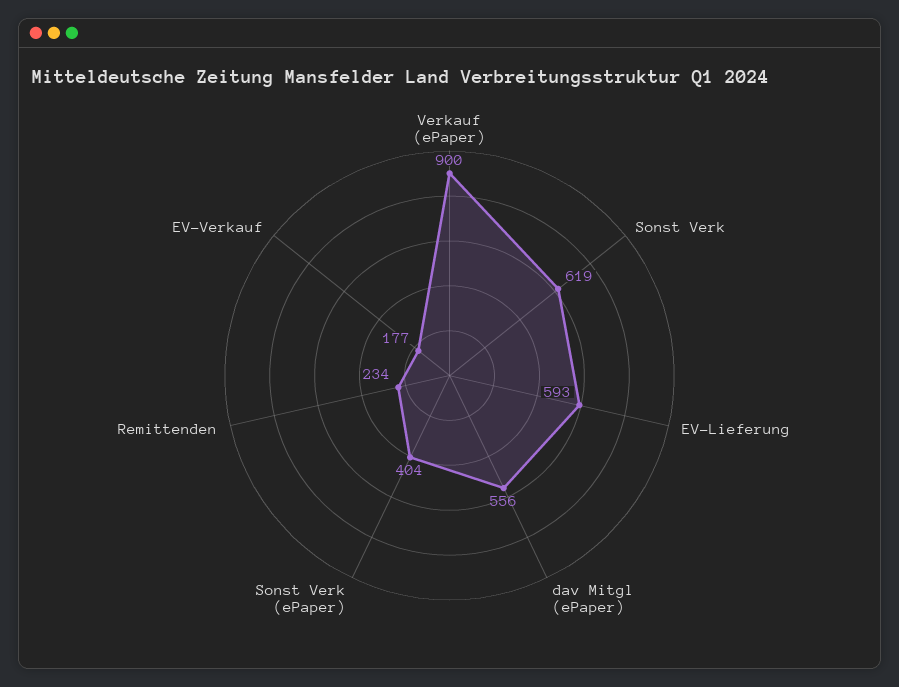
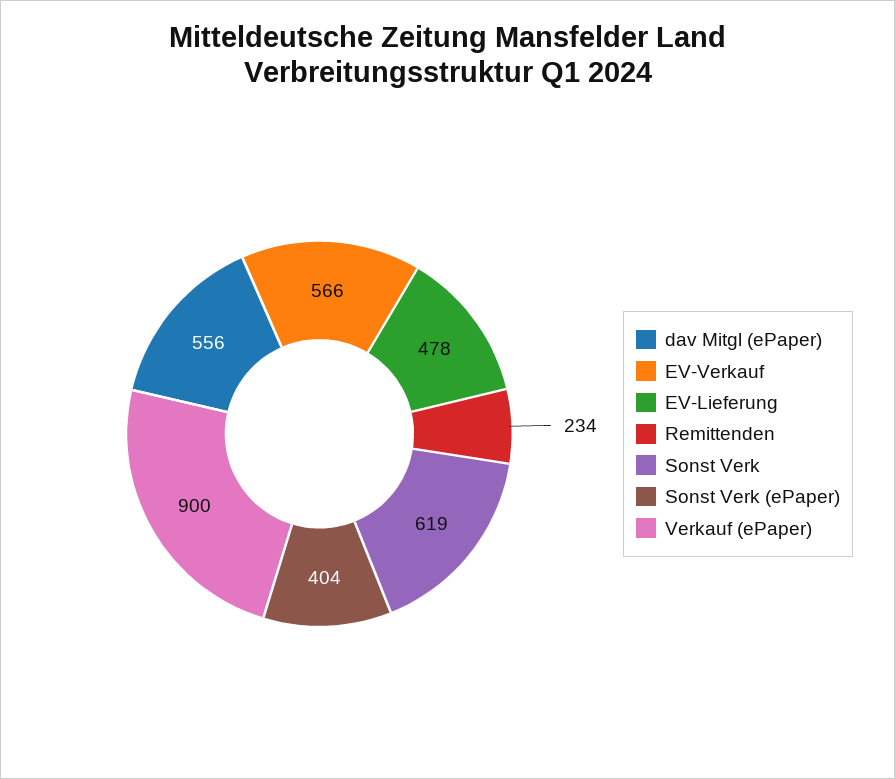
  {
    "Verkauf (ePaper)": 900,
    "Sonst Verk": 619,
-   "EV-Lieferung": 593,
+   "EV-Lieferung": 478,
    "dav Mitgl (ePaper)": 556,
    "Sonst Verk (ePaper)": 404,
    "Remittenden": 234,
-   "EV-Verkauf": 177
+   "EV-Verkauf": 566
  }

